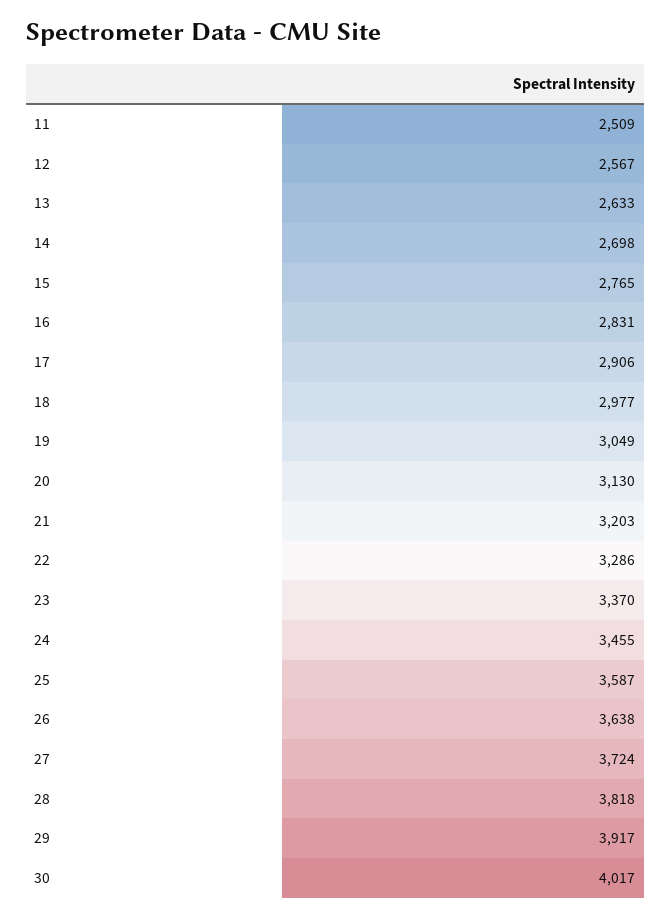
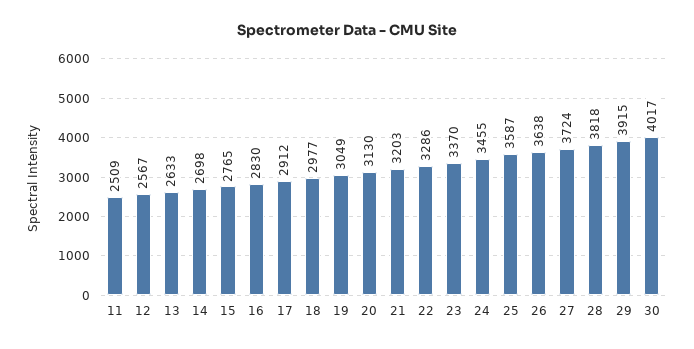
  {
    "11": 2509,
    "12": 2567,
    "13": 2633,
    "14": 2698,
    "15": 2765,
-   "16": 2831,
+   "16": 2830,
-   "17": 2906,
+   "17": 2912,
    "18": 2977,
    "19": 3049,
    "20": 3130,
    "21": 3203,
    "22": 3286,
    "23": 3370,
    "24": 3455,
    "25": 3587,
    "26": 3638,
    "27": 3724,
    "28": 3818,
-   "29": 3917,
+   "29": 3915,
    "30": 4017
  }

